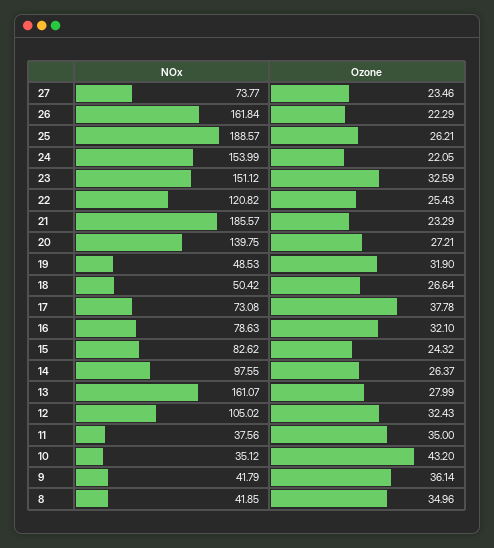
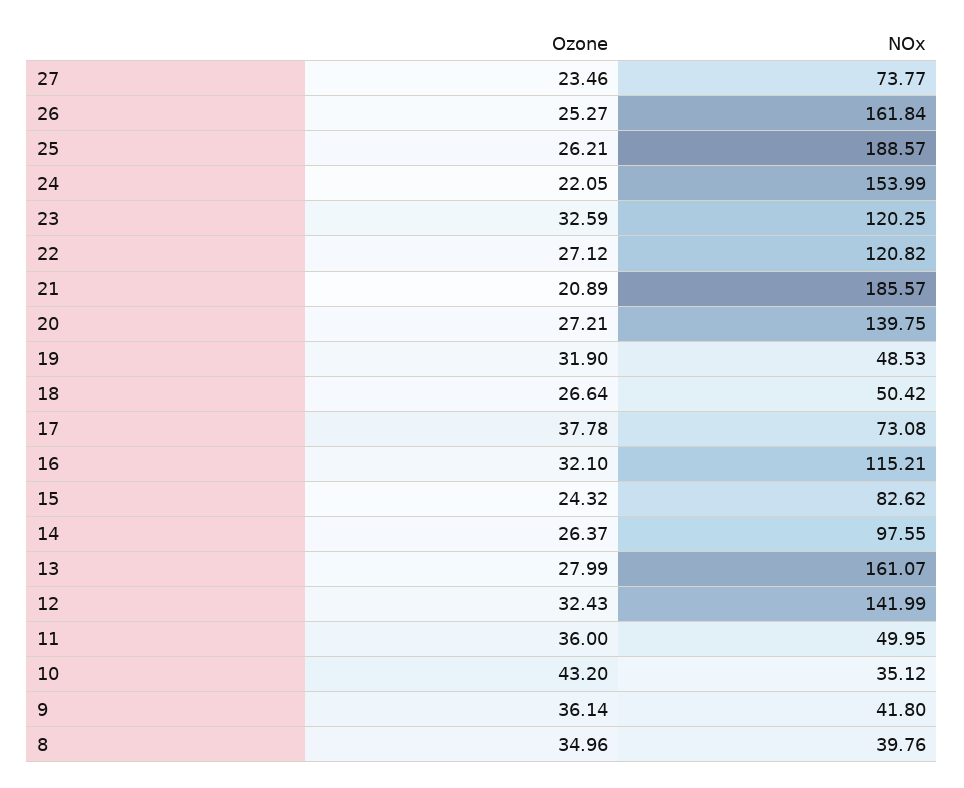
  {
    "NOx": {
      "27": 73.77,
      "26": 161.84,
      "25": 188.57,
      "24": 153.99,
-     "23": 151.12,
+     "23": 120.25,
      "22": 120.82,
      "21": 185.57,
      "20": 139.75,
      "19": 48.53,
      "18": 50.42,
      "17": 73.08,
-     "16": 78.63,
+     "16": 115.21,
      "15": 82.62,
      "14": 97.55,
      "13": 161.07,
-     "12": 105.02,
+     "12": 141.99,
-     "11": 37.56,
+     "11": 49.95,
      "10": 35.12,
-     "9": 41.79,
+     "9": 41.8,
-     "8": 41.85
+     "8": 39.76
    },
    "Ozone": {
      "27": 23.46,
-     "26": 22.29,
+     "26": 25.27,
      "25": 26.21,
      "24": 22.05,
      "23": 32.59,
-     "22": 25.43,
+     "22": 27.12,
-     "21": 23.29,
+     "21": 20.89,
      "20": 27.21,
      "19": 31.9,
      "18": 26.64,
      "17": 37.78,
      "16": 32.1,
      "15": 24.32,
      "14": 26.37,
      "13": 27.99,
      "12": 32.43,
-     "11": 35,
+     "11": 36,
      "10": 43.2,
      "9": 36.14,
      "8": 34.96
    }
  }

